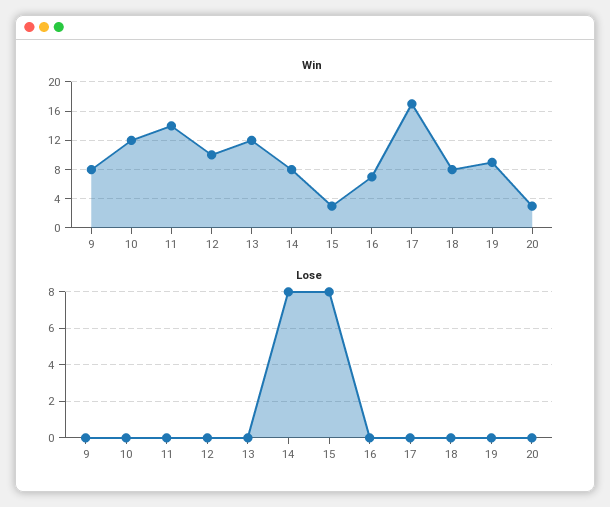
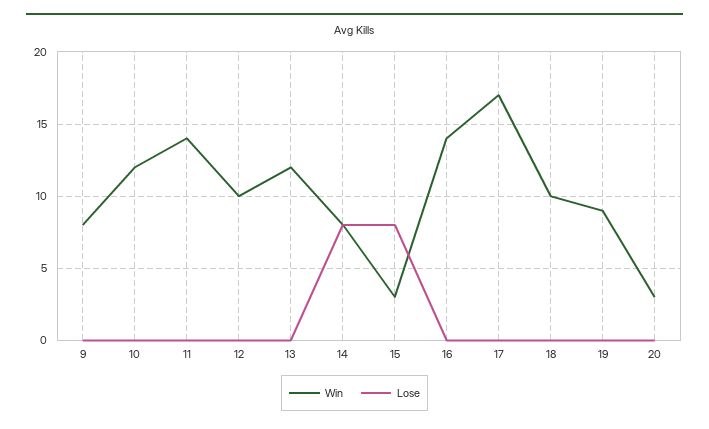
  {
    "Win": {
      "9": 8,
      "10": 12,
      "11": 14,
      "12": 10,
      "13": 12,
      "14": 8,
      "15": 3,
-     "16": 7,
+     "16": 14,
      "17": 17,
-     "18": 8,
+     "18": 10,
      "19": 9,
      "20": 3
    },
    "Lose": {
      "9": 0,
      "10": 0,
      "11": 0,
      "12": 0,
      "13": 0,
      "14": 8,
      "15": 8,
      "16": 0,
      "17": 0,
      "18": 0,
      "19": 0,
      "20": 0
    }
  }

